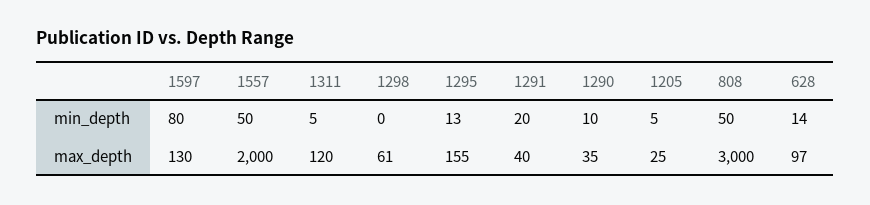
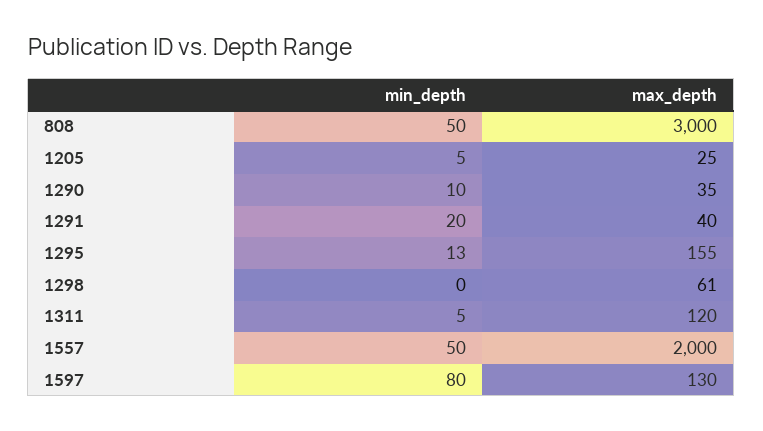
  {
    "1597": {
      "min_depth": 80,
      "max_depth": 130
    },
    "1557": {
      "min_depth": 50,
      "max_depth": 2000
    },
    "1311": {
      "min_depth": 5,
      "max_depth": 120
    },
    "1298": {
      "min_depth": 0,
      "max_depth": 61
    },
    "1295": {
      "min_depth": 13,
      "max_depth": 155
    },
    "1291": {
      "min_depth": 20,
      "max_depth": 40
    },
    "1290": {
      "min_depth": 10,
      "max_depth": 35
    },
    "1205": {
      "min_depth": 5,
      "max_depth": 25
    },
    "808": {
      "min_depth": 50,
      "max_depth": 3000
-   },
+   }
-   "628": {
-     "min_depth": 14,
-     "max_depth": 97
-   }
  }

